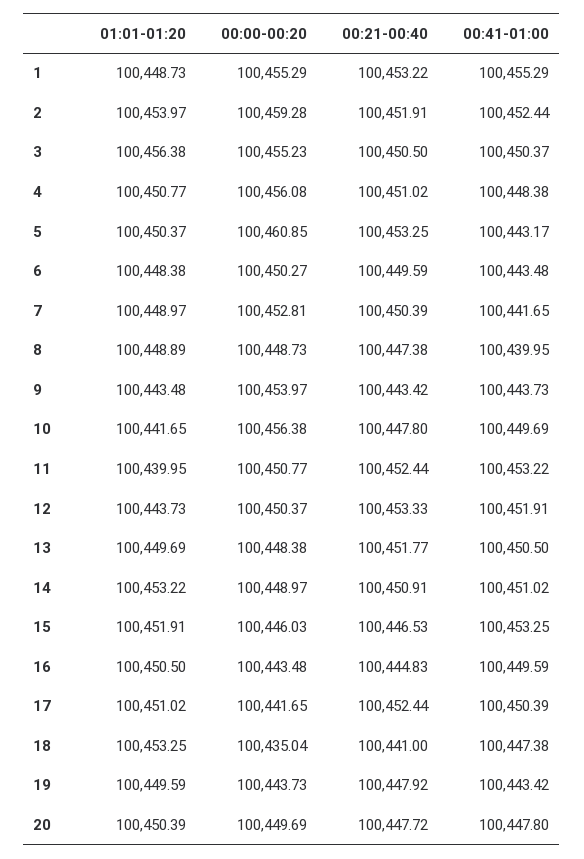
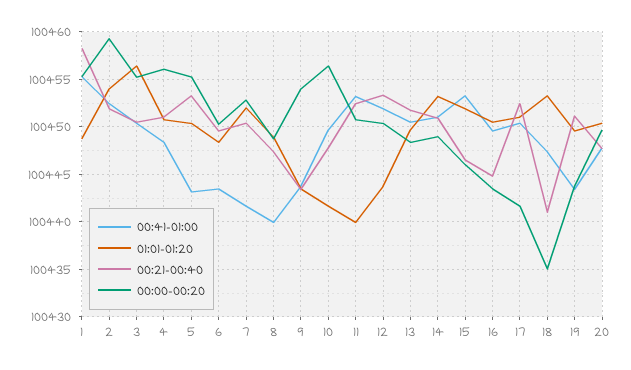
  {
    "01:01-01:20": {
      "1": 100448.73,
      "2": 100453.97,
      "3": 100456.38,
      "4": 100450.77,
      "5": 100450.37,
      "6": 100448.38,
-     "7": 100448.97,
+     "7": 100452,
      "8": 100448.89,
      "9": 100443.48,
      "10": 100441.65,
      "11": 100439.95,
      "12": 100443.73,
      "13": 100449.69,
      "14": 100453.22,
      "15": 100451.91,
      "16": 100450.5,
      "17": 100451.02,
      "18": 100453.25,
      "19": 100449.59,
      "20": 100450.39
    },
    "00:00-00:20": {
      "1": 100455.29,
      "2": 100459.28,
      "3": 100455.23,
      "4": 100456.08,
-     "5": 100460.85,
+     "5": 100455,
      "6": 100450.27,
      "7": 100452.81,
      "8": 100448.73,
      "9": 100453.97,
      "10": 100456.38,
      "11": 100450.77,
      "12": 100450.37,
      "13": 100448.38,
      "14": 100448.97,
      "15": 100446.03,
      "16": 100443.48,
      "17": 100441.65,
      "18": 100435.04,
      "19": 100443.73,
      "20": 100449.69
    },
    "00:21-00:40": {
-     "1": 100453.22,
+     "1": 100458,
      "2": 100451.91,
      "3": 100450.5,
      "4": 100451.02,
      "5": 100453.25,
      "6": 100449.59,
      "7": 100450.39,
      "8": 100447.38,
      "9": 100443.42,
      "10": 100447.8,
      "11": 100452.44,
      "12": 100453.33,
      "13": 100451.77,
      "14": 100450.91,
      "15": 100446.53,
      "16": 100444.83,
      "17": 100452.44,
      "18": 100441,
-     "19": 100447.92,
+     "19": 100451,
      "20": 100447.72
    },
    "00:41-01:00": {
      "1": 100455.29,
      "2": 100452.44,
      "3": 100450.37,
      "4": 100448.38,
      "5": 100443.17,
      "6": 100443.48,
      "7": 100441.65,
      "8": 100439.95,
      "9": 100443.73,
      "10": 100449.69,
      "11": 100453.22,
      "12": 100451.91,
      "13": 100450.5,
      "14": 100451.02,
      "15": 100453.25,
      "16": 100449.59,
      "17": 100450.39,
      "18": 100447.38,
      "19": 100443.42,
      "20": 100447.8
    }
  }

